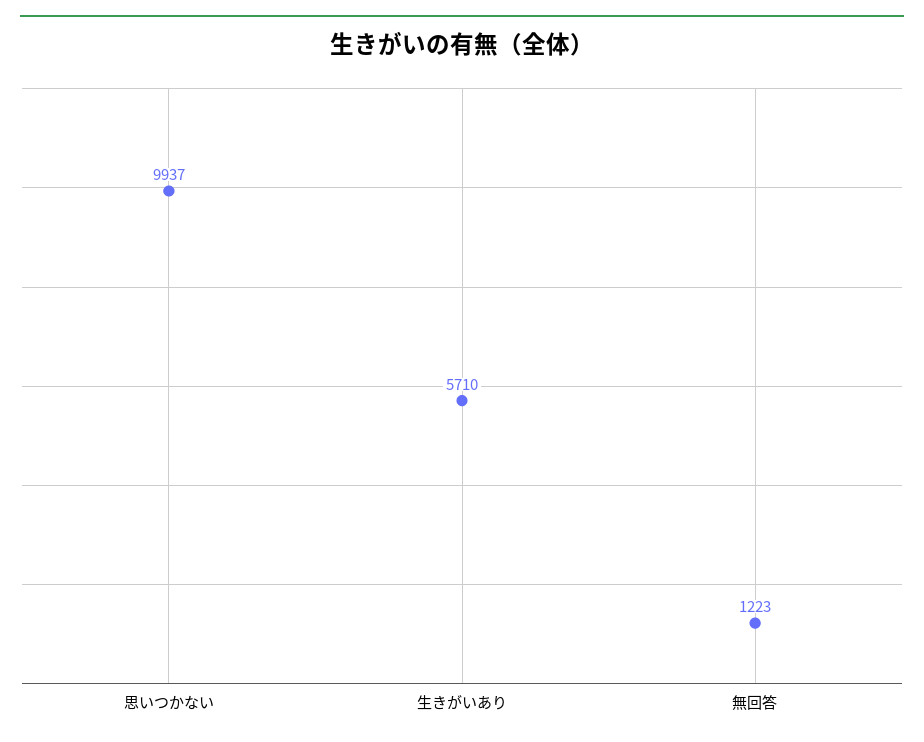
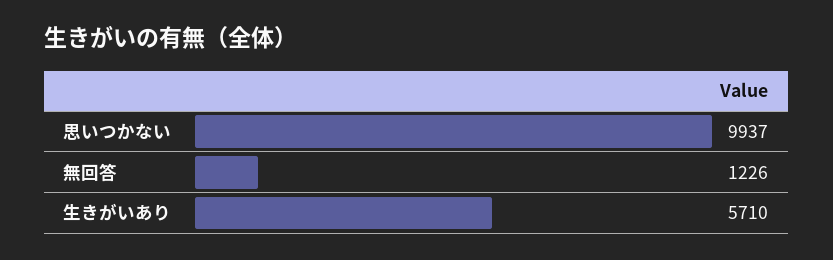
  {
    "思いつかない": 9937,
    "生きがいあり": 5710,
-   "無回答": 1223
+   "無回答": 1226
  }

